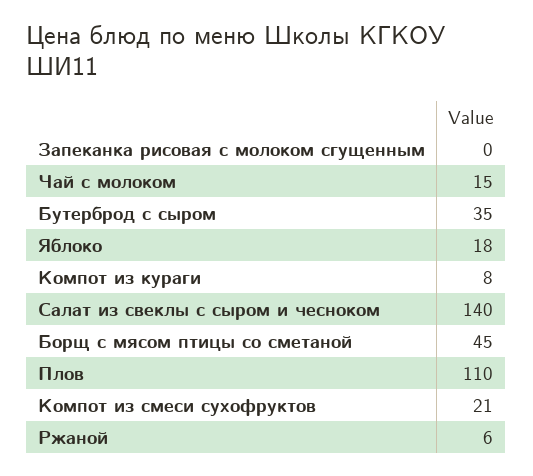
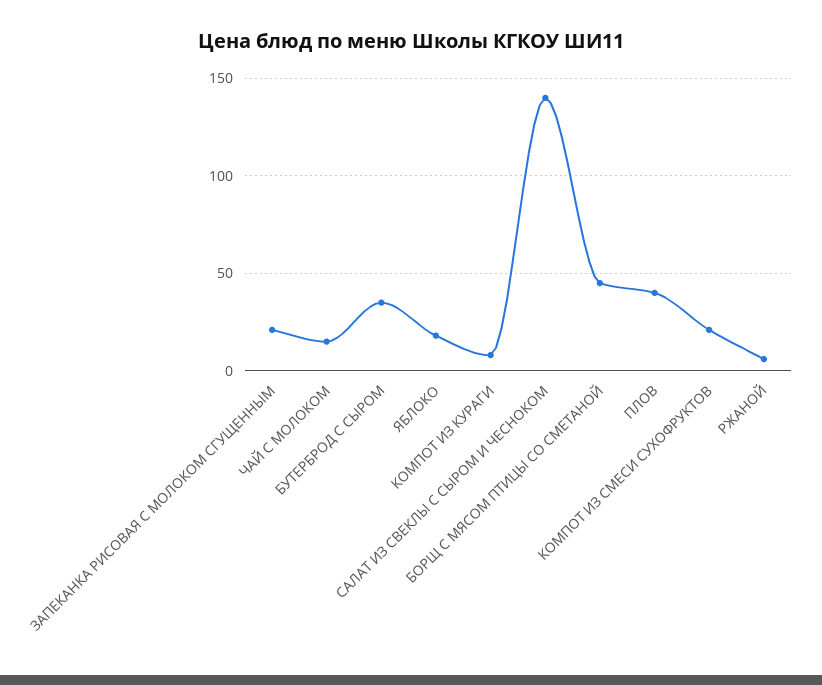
  {
-   "Запеканка рисовая с молоком сгущенным": 0,
+   "Запеканка рисовая с молоком сгущенным": 20,
    "Чай с молоком": 15,
    "Бутерброд с сыром": 35,
    "Яблоко": 18,
    "Компот из кураги": 8,
    "Салат из свеклы с сыром и чесноком": 140,
    "Борщ с мясом птицы со сметаной": 45,
-   "Плов": 110,
+   "Плов": 40,
    "Компот из смеси сухофруктов": 21,
    "Ржаной": 6
  }

